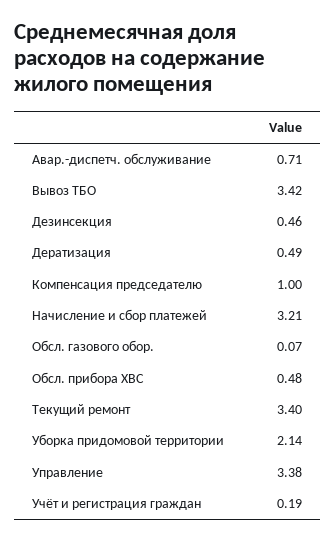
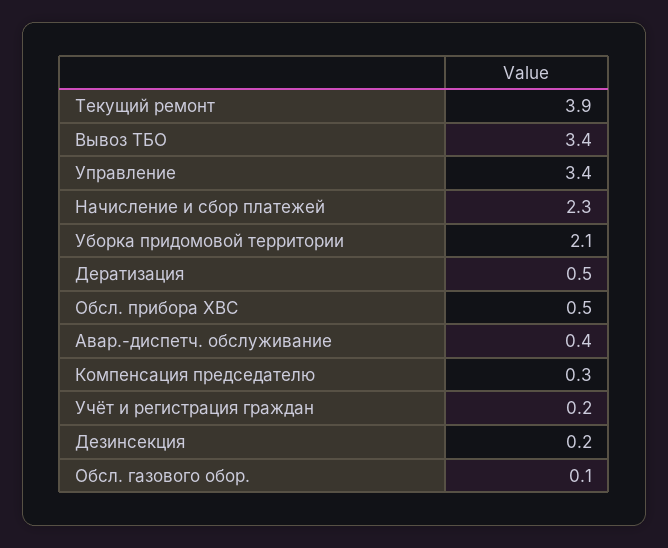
  {
-   "Авар.-диспетч. обслуживание": 0.71,
+   "Авар.-диспетч. обслуживание": 0.4,
    "Вывоз ТБО": 3.42,
-   "Дезинсекция": 0.46,
+   "Дезинсекция": 0.2,
    "Дератизация": 0.49,
-   "Компенсация председателю": 1,
+   "Компенсация председателю": 0.3,
-   "Начисление и сбор платежей": 3.21,
+   "Начисление и сбор платежей": 2.3,
    "Обсл. газового обор.": 0.07,
    "Обсл. прибора ХВС": 0.48,
-   "Текущий ремонт": 3.4,
+   "Текущий ремонт": 3.9,
    "Уборка придомовой территории": 2.14,
    "Управление": 3.38,
    "Учёт и регистрация граждан": 0.19
  }

